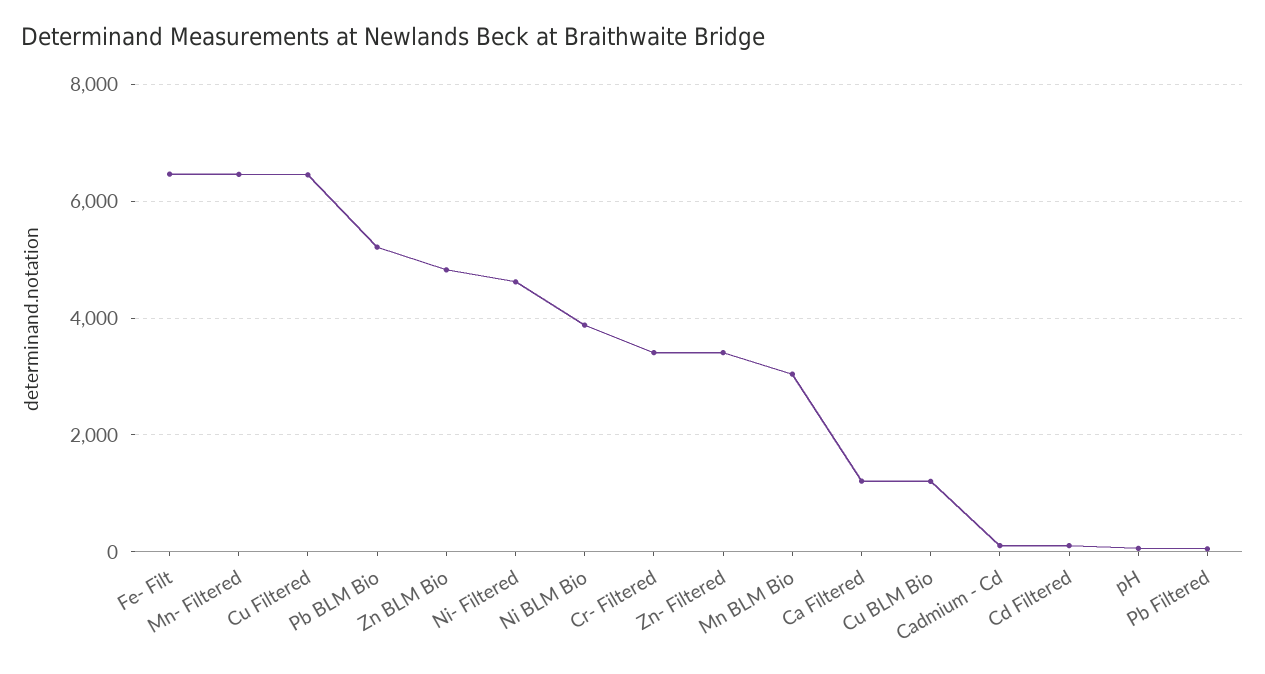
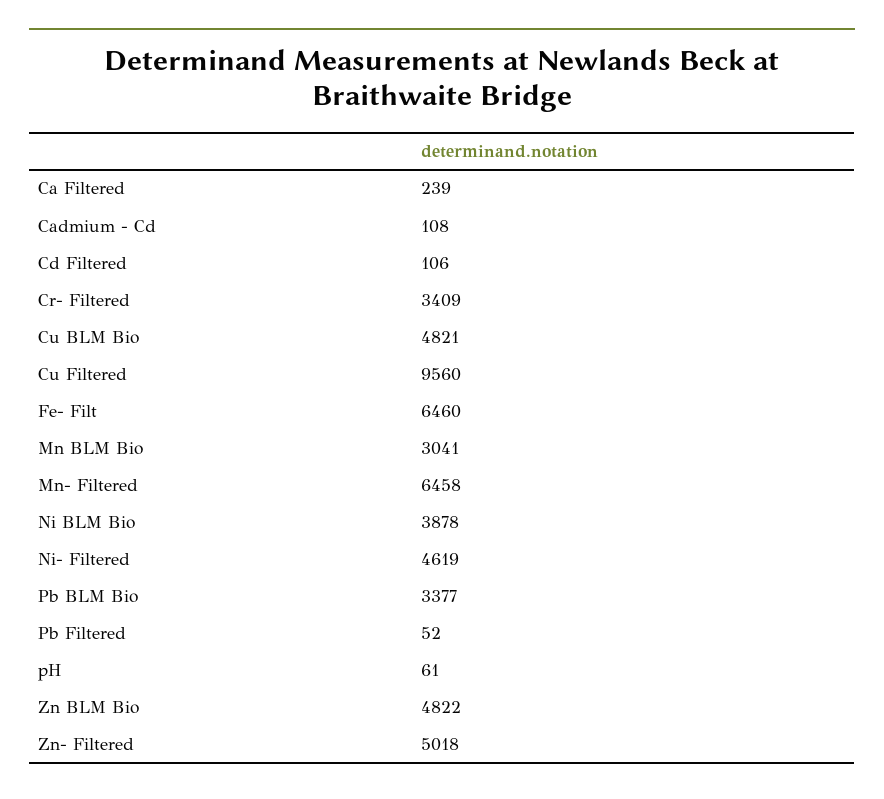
  {
    "Fe- Filt": 6460,
    "Mn- Filtered": 6458,
-   "Cu Filtered": 6400,
+   "Cu Filtered": 9560,
-   "Pb BLM Bio": 5200,
+   "Pb BLM Bio": 3377,
    "Zn BLM Bio": 4822,
    "Ni- Filtered": 4619,
    "Ni BLM Bio": 3878,
    "Cr- Filtered": 3409,
-   "Zn- Filtered": 3400,
+   "Zn- Filtered": 5018,
    "Mn BLM Bio": 3041,
-   "Ca Filtered": 1200,
+   "Ca Filtered": 239,
-   "Cu BLM Bio": 1200,
+   "Cu BLM Bio": 4821,
    "Cadmium - Cd": 108,
    "Cd Filtered": 106,
    "pH": 61,
    "Pb Filtered": 52
  }

